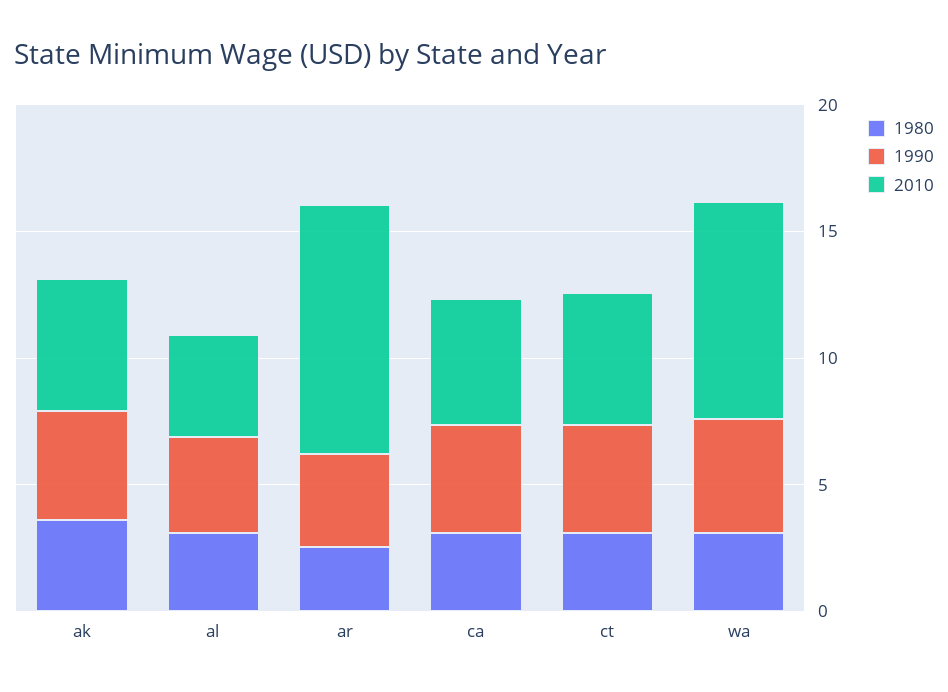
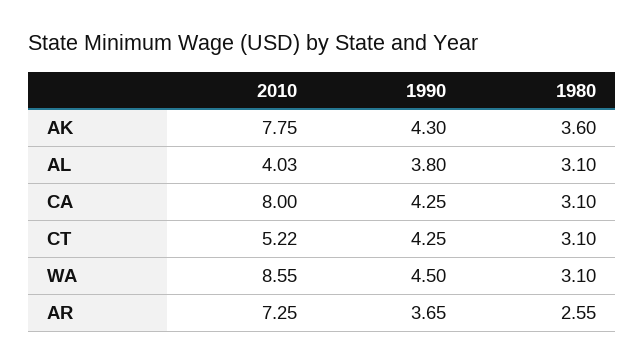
  {
    "1980": {
      "ak": 3.6,
      "al": 3.1,
      "ar": 2.55,
      "ca": 3.1,
      "ct": 3.1,
      "wa": 3.1
    },
    "1990": {
      "ak": 4.3,
      "al": 3.8,
      "ar": 3.65,
      "ca": 4.25,
      "ct": 4.25,
      "wa": 4.5
    },
    "2010": {
-     "ak": 5,
+     "ak": 7.75,
      "al": 4.03,
-     "ar": 10,
+     "ar": 7.25,
-     "ca": 5,
+     "ca": 8,
      "ct": 5.22,
      "wa": 8.55
    }
  }

